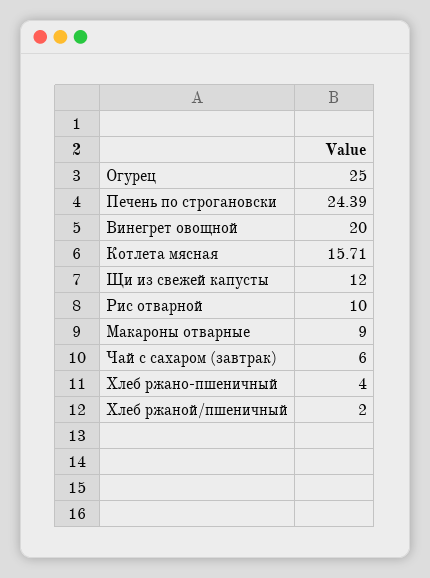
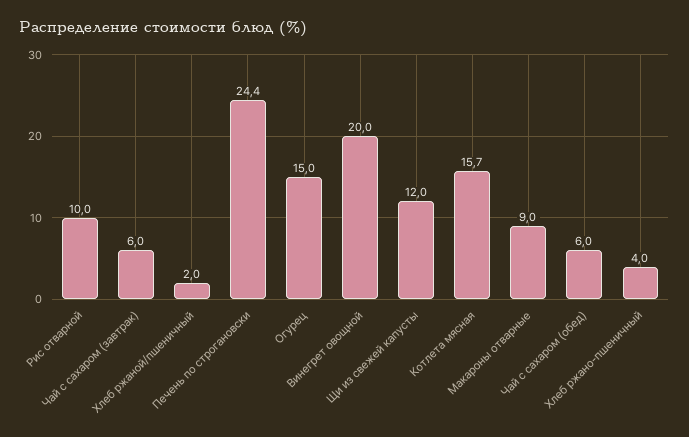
  {
-   "Огурец": 25,
+   "Огурец": 15,
    "Печень по строгановски": 24.39,
    "Винегрет овощной": 20,
    "Котлета мясная": 15.71,
    "Щи из свежей капусты": 12,
    "Рис отварной": 10,
    "Макароны отварные": 9,
    "Чай с сахаром (завтрак)": 6,
    "Хлеб ржано-пшеничный": 4,
-   "Хлеб ржаной/пшеничный": 2
+   "Хлеб ржаной/пшеничный": 2,
+   "Чай с сахаром (обед)": 6
  }

